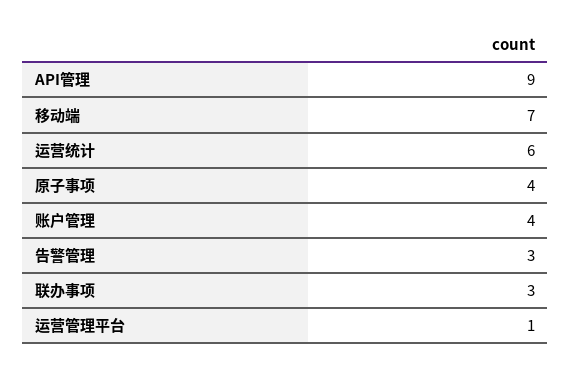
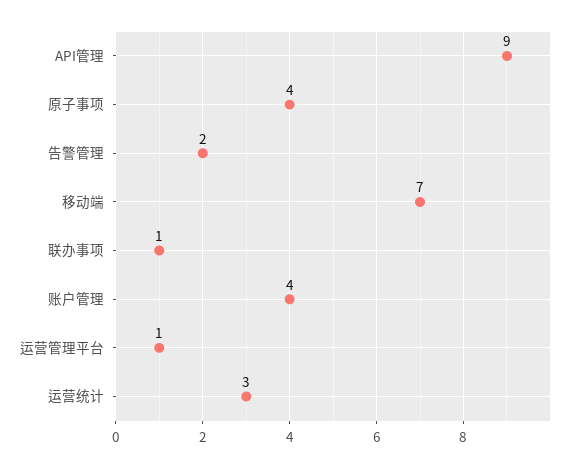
  {
    "API管理": 9,
    "移动端": 7,
-   "运营统计": 6,
+   "运营统计": 3,
    "原子事项": 4,
    "账户管理": 4,
-   "告警管理": 3,
+   "告警管理": 2,
-   "联办事项": 3,
+   "联办事项": 1,
    "运营管理平台": 1
  }

